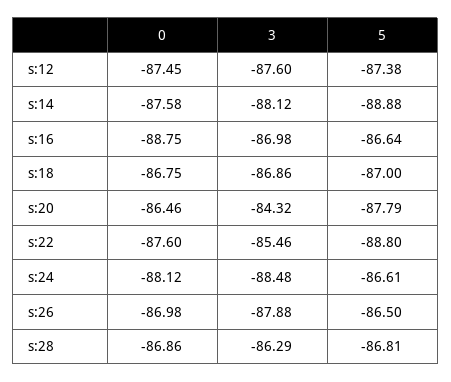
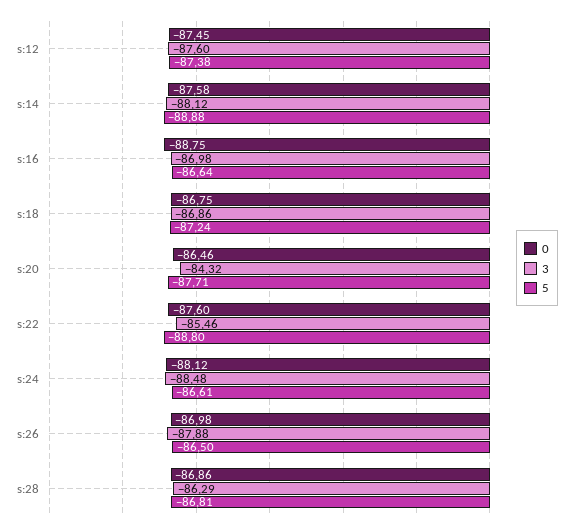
  {
    "0": {
      "s:12": -87.45,
      "s:14": -87.58,
      "s:16": -88.75,
      "s:18": -86.75,
      "s:20": -86.46,
      "s:22": -87.6,
      "s:24": -88.12,
      "s:26": -86.98,
      "s:28": -86.86
    },
    "3": {
      "s:12": -87.6,
      "s:14": -88.12,
      "s:16": -86.98,
      "s:18": -86.86,
      "s:20": -84.32,
      "s:22": -85.46,
      "s:24": -88.48,
      "s:26": -87.88,
      "s:28": -86.29
    },
    "5": {
      "s:12": -87.38,
      "s:14": -88.88,
      "s:16": -86.64,
-     "s:18": -87,
+     "s:18": -87.24,
-     "s:20": -87.79,
+     "s:20": -87.71,
      "s:22": -88.8,
      "s:24": -86.61,
      "s:26": -86.5,
      "s:28": -86.81
    }
  }

